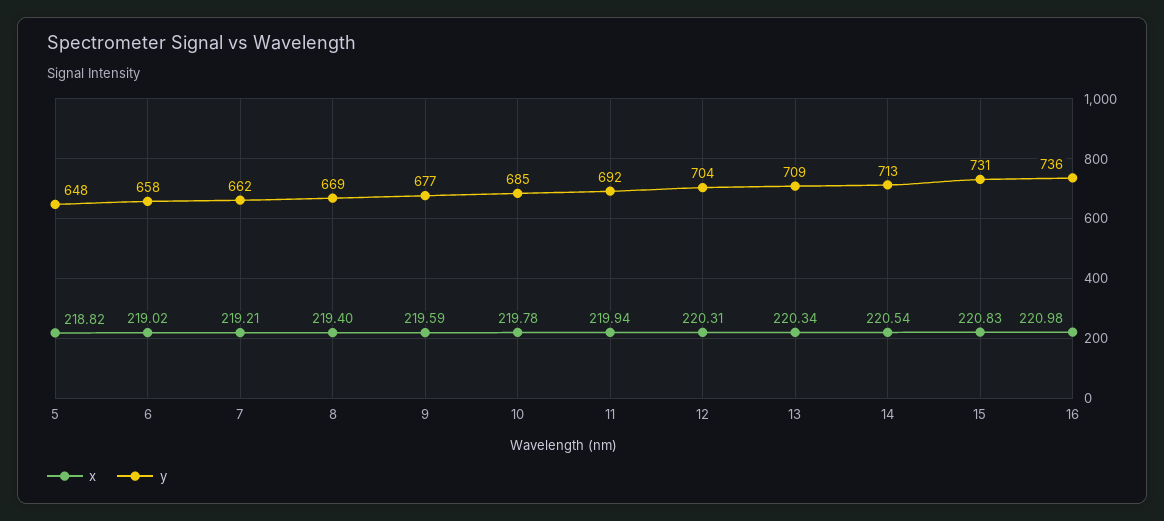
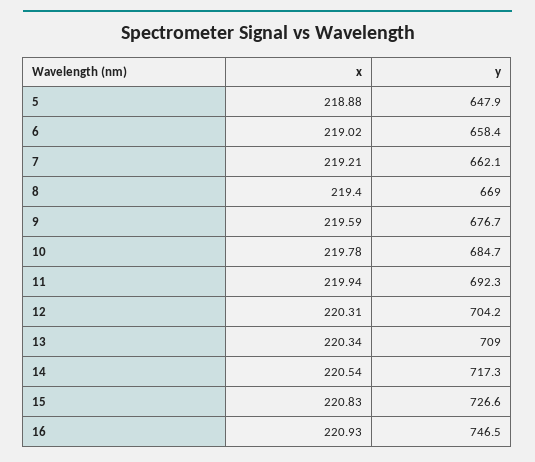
  {
    "x": {
-     "5": 218.82,
+     "5": 218.88,
      "6": 219.02,
      "7": 219.21,
      "8": 219.4,
      "9": 219.59,
      "10": 219.78,
      "11": 219.94,
      "12": 220.31,
      "13": 220.34,
      "14": 220.54,
      "15": 220.83,
-     "16": 220.98
+     "16": 220.93
    },
    "y": {
      "5": 647.9,
      "6": 658.4,
      "7": 662.1,
      "8": 669,
      "9": 676.7,
      "10": 684.7,
      "11": 692.3,
      "12": 704.2,
      "13": 709,
-     "14": 713,
+     "14": 717.3,
-     "15": 731,
+     "15": 726.6,
-     "16": 736
+     "16": 746.5
    }
  }

